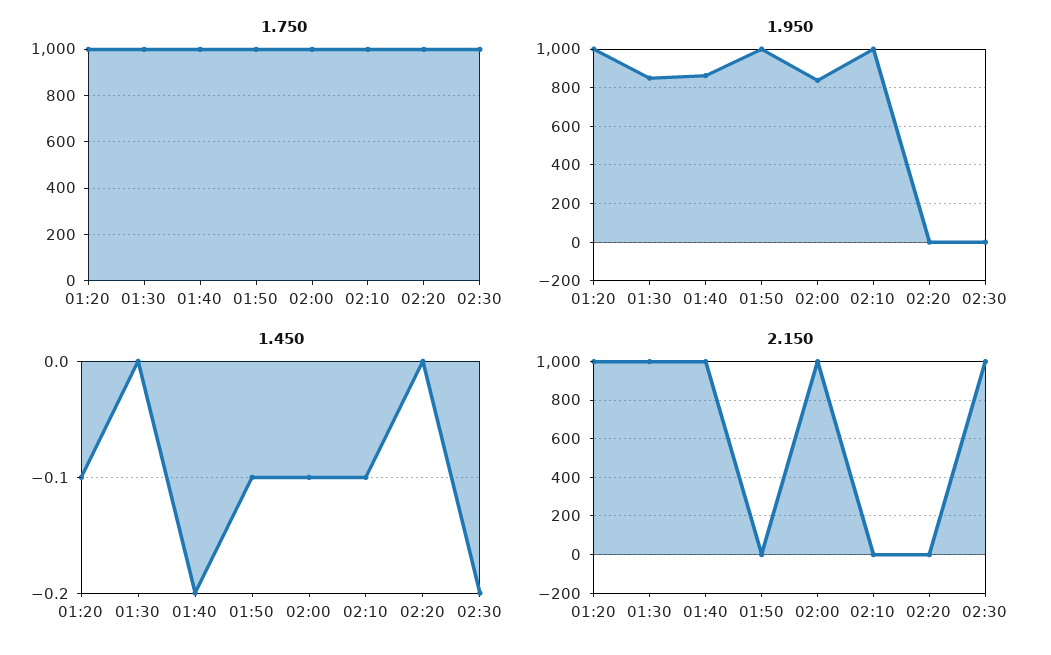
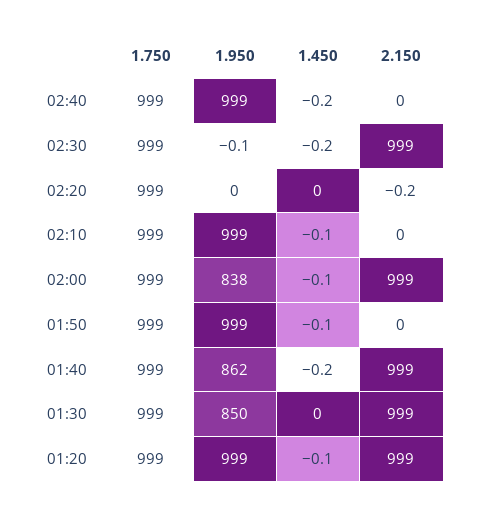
  {
    "1.750": {
      "01:20": 999,
      "01:30": 999,
      "01:40": 999,
      "01:50": 999,
      "02:00": 999,
      "02:10": 999,
      "02:20": 999,
-     "02:30": 999
+     "02:30": 999,
+     "02:40": 999
    },
    "1.950": {
      "01:20": 999,
      "01:30": 850,
      "01:40": 862,
      "01:50": 999,
      "02:00": 838,
      "02:10": 999,
      "02:20": 0,
-     "02:30": -0.1
+     "02:30": -0.1,
+     "02:40": 999
    },
    "1.450": {
      "01:20": -0.1,
      "01:30": 0,
      "01:40": -0.2,
      "01:50": -0.1,
      "02:00": -0.1,
      "02:10": -0.1,
      "02:20": 0,
-     "02:30": -0.2
+     "02:30": -0.2,
+     "02:40": -0.2
    },
    "2.150": {
      "01:20": 999,
      "01:30": 999,
      "01:40": 999,
      "01:50": 0,
      "02:00": 999,
      "02:10": 0,
      "02:20": -0.2,
-     "02:30": 999
+     "02:30": 999,
+     "02:40": 0
    }
  }

